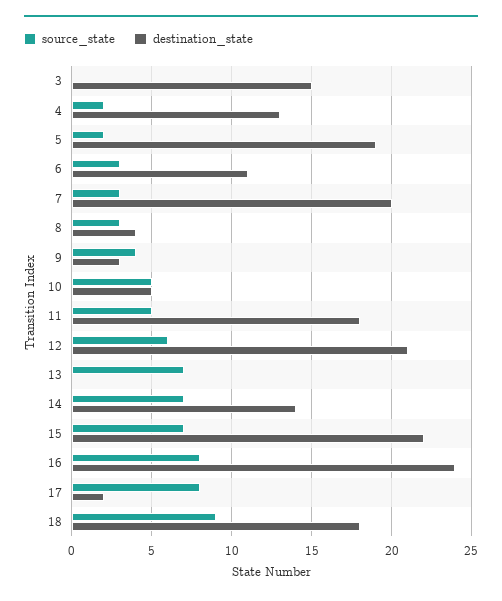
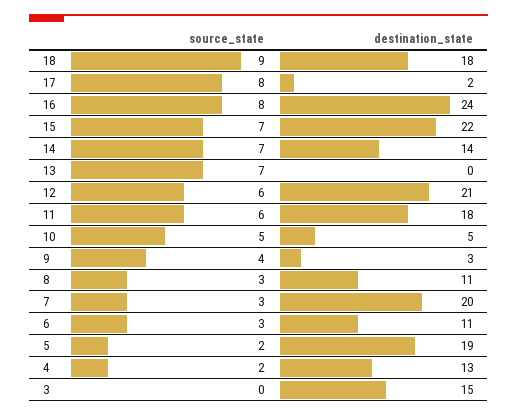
  {
    "source_state": {
      "3": 0,
      "4": 2,
      "5": 2,
      "6": 3,
      "7": 3,
      "8": 3,
      "9": 4,
      "10": 5,
-     "11": 5,
+     "11": 6,
      "12": 6,
      "13": 7,
      "14": 7,
      "15": 7,
      "16": 8,
      "17": 8,
      "18": 9
    },
    "destination_state": {
      "3": 15,
      "4": 13,
      "5": 19,
      "6": 11,
      "7": 20,
-     "8": 4,
+     "8": 11,
      "9": 3,
      "10": 5,
      "11": 18,
      "12": 21,
      "13": 0,
      "14": 14,
      "15": 22,
      "16": 24,
      "17": 2,
      "18": 18
    }
  }

